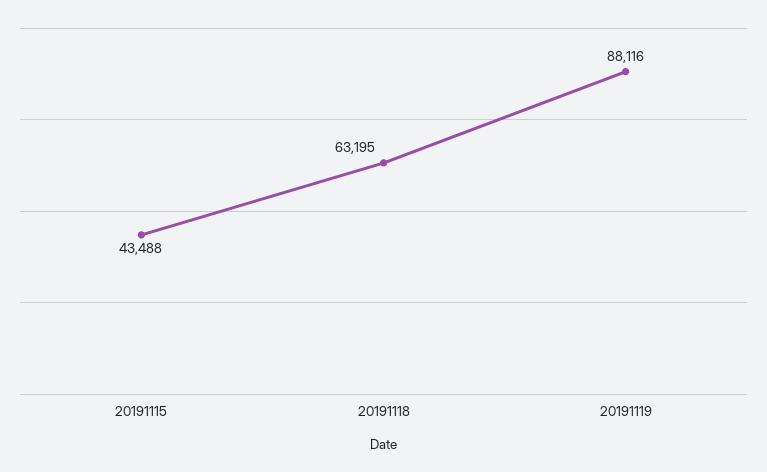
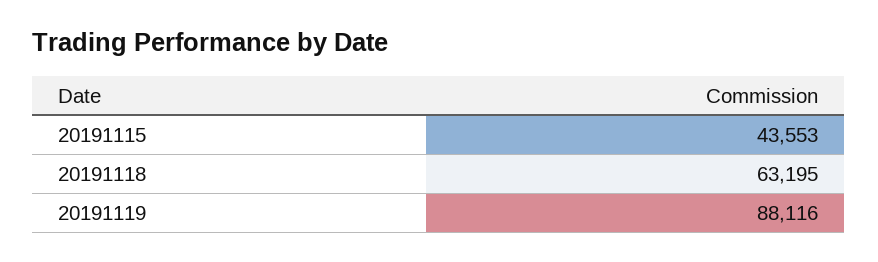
  {
-   "20191115": 43488,
+   "20191115": 43553,
    "20191118": 63195,
    "20191119": 88116
  }

